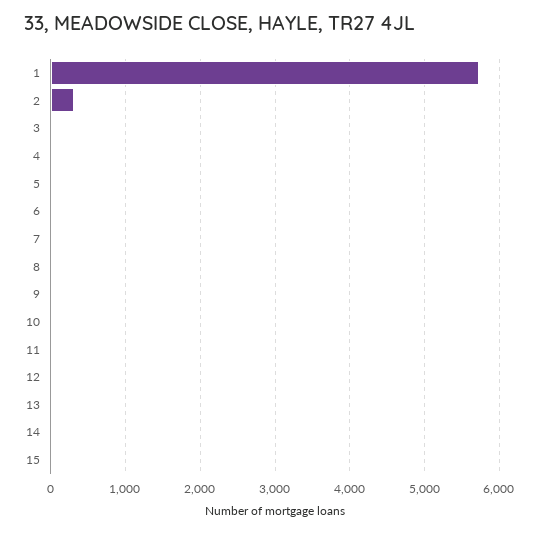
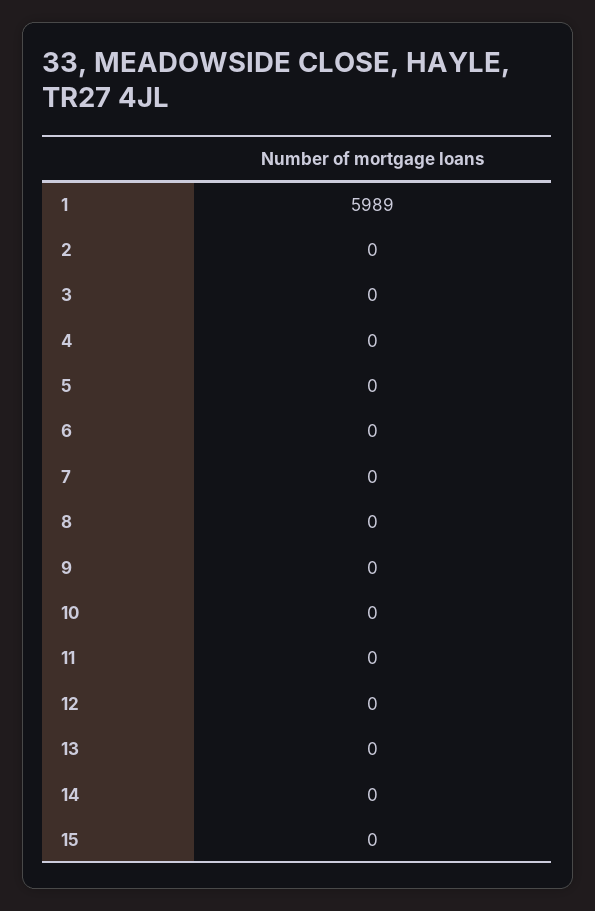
  {
-   "1": 5700,
+   "1": 5989,
-   "2": 300,
+   "2": 0,
    "3": 0,
    "4": 0,
    "5": 0,
    "6": 0,
    "7": 0,
    "8": 0,
    "9": 0,
    "10": 0,
    "11": 0,
    "12": 0,
    "13": 0,
    "14": 0,
    "15": 0
  }

